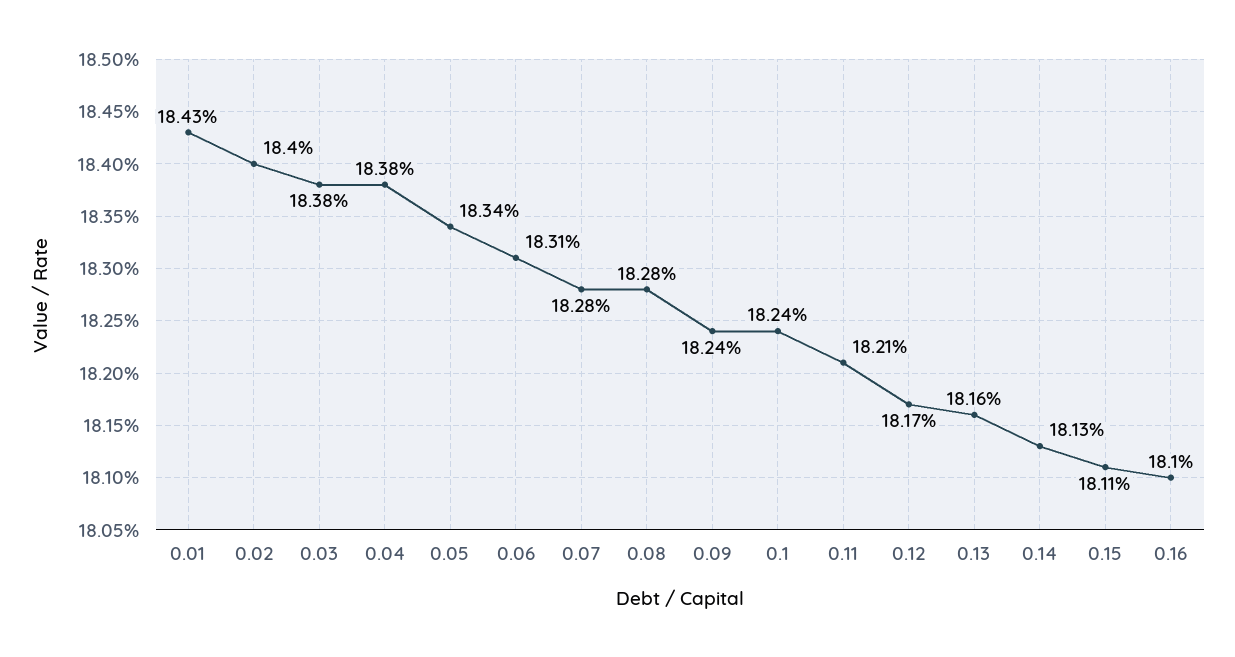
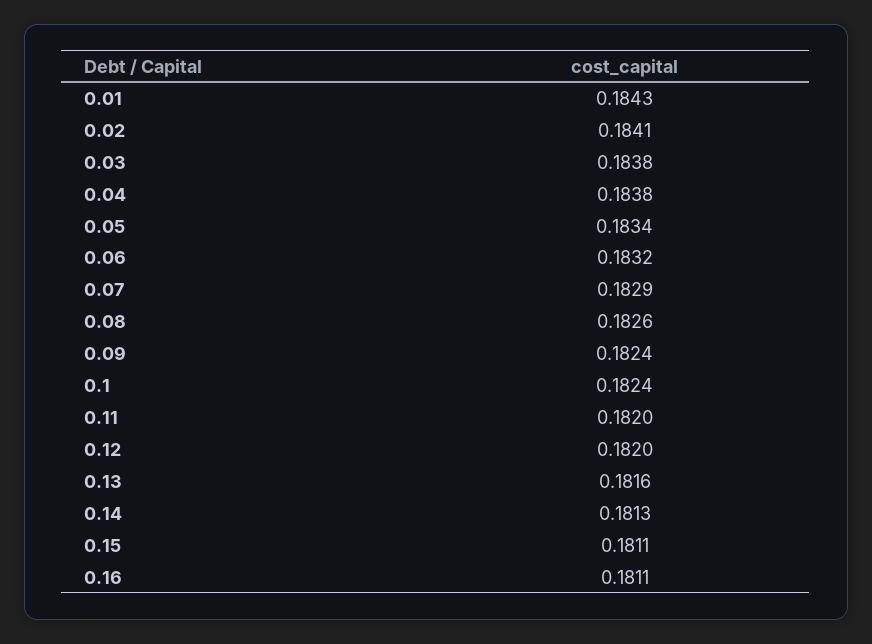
  {
    "0.01": 0.1843,
-   "0.02": 0.184,
+   "0.02": 0.1841,
    "0.03": 0.1838,
    "0.04": 0.1838,
    "0.05": 0.1834,
-   "0.06": 0.1831,
+   "0.06": 0.1832,
-   "0.07": 0.1828,
+   "0.07": 0.1829,
-   "0.08": 0.1828,
+   "0.08": 0.1826,
    "0.09": 0.1824,
    "0.1": 0.1824,
-   "0.11": 0.1821,
+   "0.11": 0.182,
-   "0.12": 0.1817,
+   "0.12": 0.182,
    "0.13": 0.1816,
    "0.14": 0.1813,
    "0.15": 0.1811,
-   "0.16": 0.181
+   "0.16": 0.1811
  }

